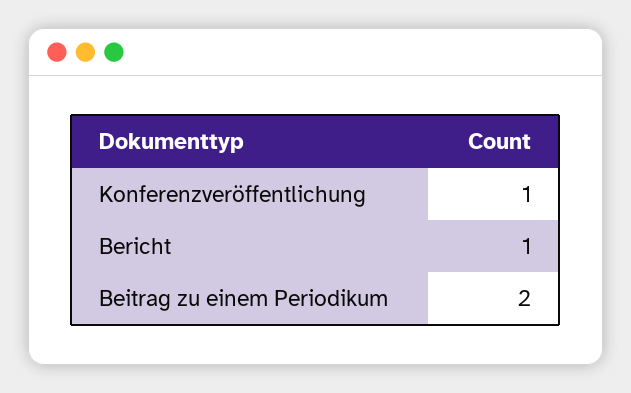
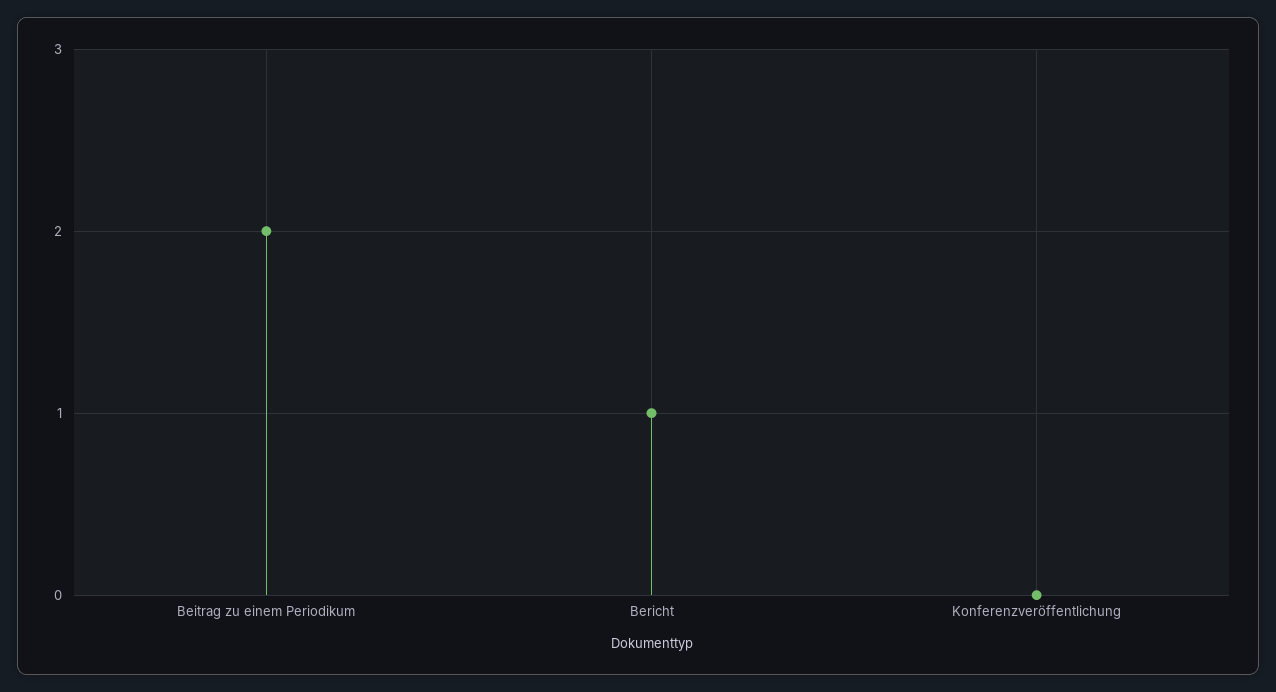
  {
-   "Konferenzveröffentlichung": 1,
+   "Konferenzveröffentlichung": 0,
    "Bericht": 1,
    "Beitrag zu einem Periodikum": 2
  }

